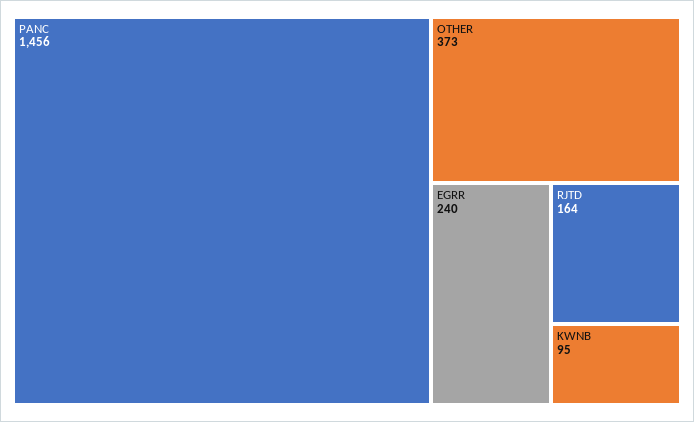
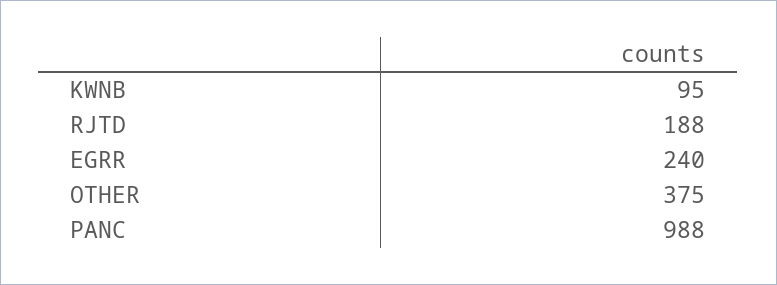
  {
-   "PANC": 1456,
+   "PANC": 988,
-   "OTHER": 373,
+   "OTHER": 375,
    "EGRR": 240,
-   "RJTD": 164,
+   "RJTD": 188,
    "KWNB": 95
  }

